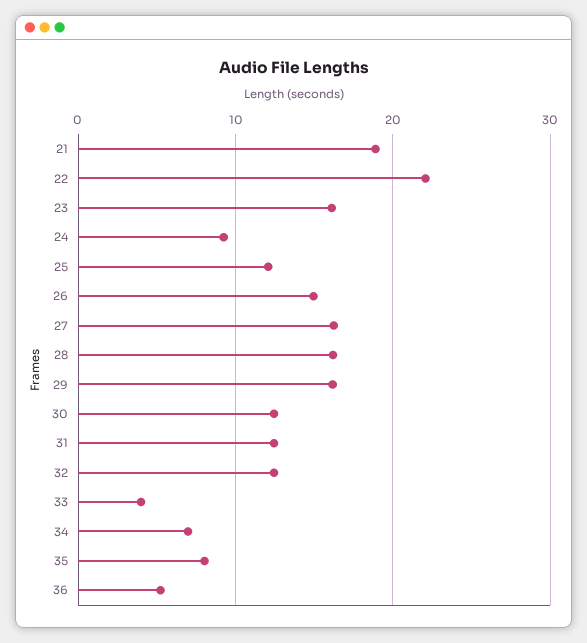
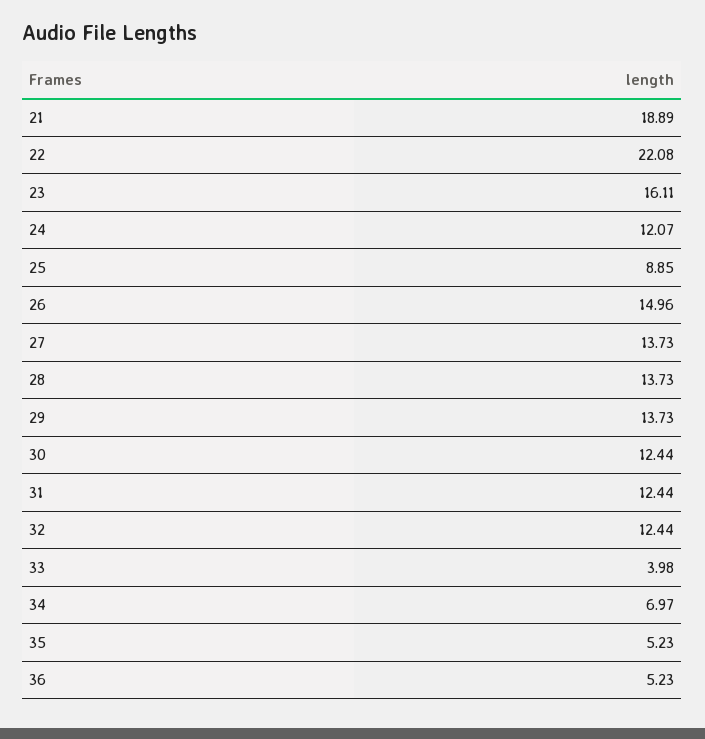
  {
    "21": 18.89,
    "22": 22.08,
    "23": 16.11,
-   "24": 9,
+   "24": 12.07,
-   "25": 12,
+   "25": 8.85,
    "26": 14.96,
-   "27": 16,
+   "27": 13.73,
-   "28": 16,
+   "28": 13.73,
-   "29": 16,
+   "29": 13.73,
    "30": 12.44,
    "31": 12.44,
    "32": 12.44,
    "33": 3.98,
    "34": 6.97,
-   "35": 8,
+   "35": 5.23,
    "36": 5.23
  }

